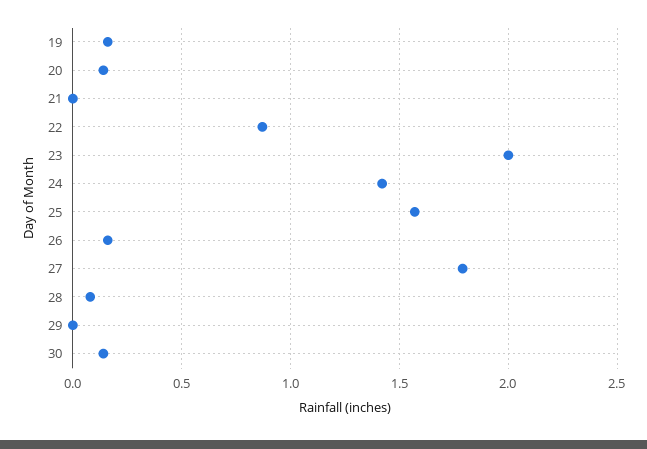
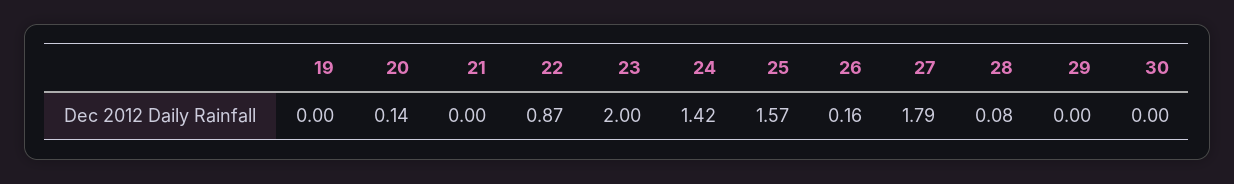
  {
-   "19": 0.15,
+   "19": 0,
    "20": 0.14,
    "21": 0,
    "22": 0.87,
    "23": 2,
    "24": 1.42,
    "25": 1.57,
    "26": 0.16,
    "27": 1.79,
    "28": 0.08,
    "29": 0,
-   "30": 0.15
+   "30": 0
  }

